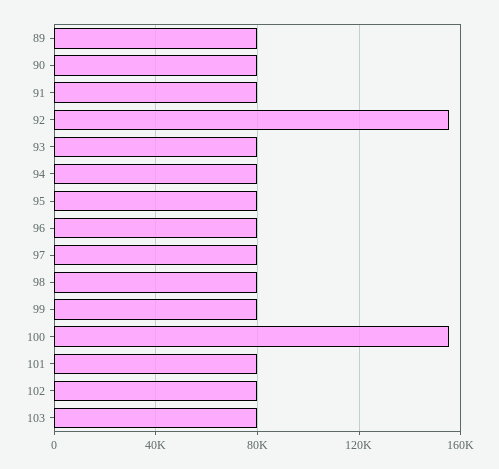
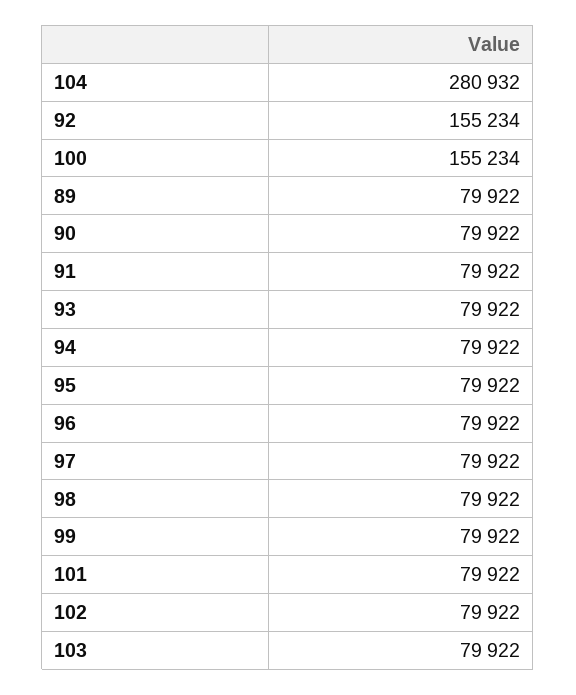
  {
    "89": 79922,
    "90": 79922,
    "91": 79922,
    "92": 155234,
    "93": 79922,
    "94": 79922,
    "95": 79922,
    "96": 79922,
    "97": 79922,
    "98": 79922,
    "99": 79922,
    "100": 155234,
    "101": 79922,
    "102": 79922,
-   "103": 79922
+   "103": 79922,
+   "104": 280932
  }

